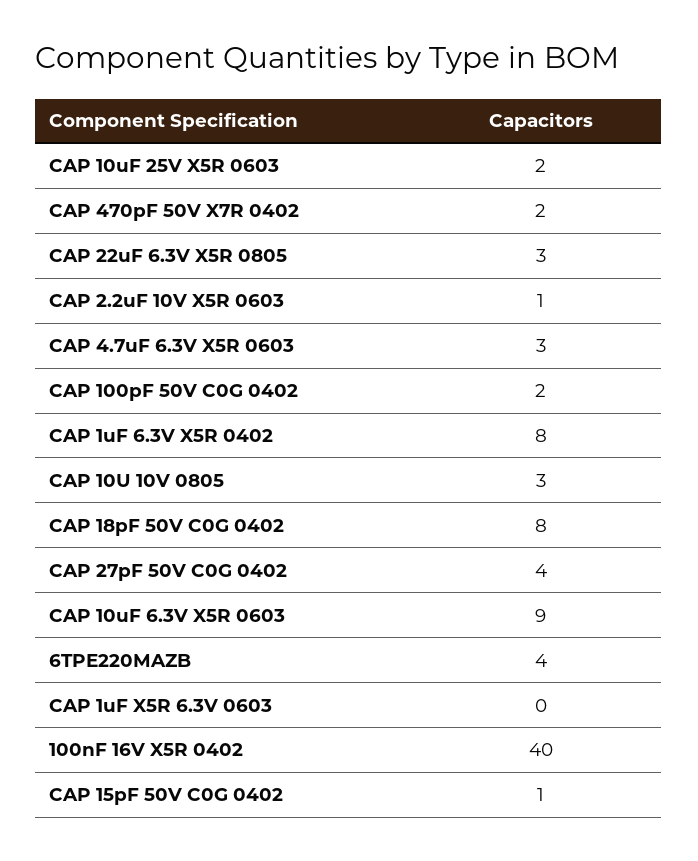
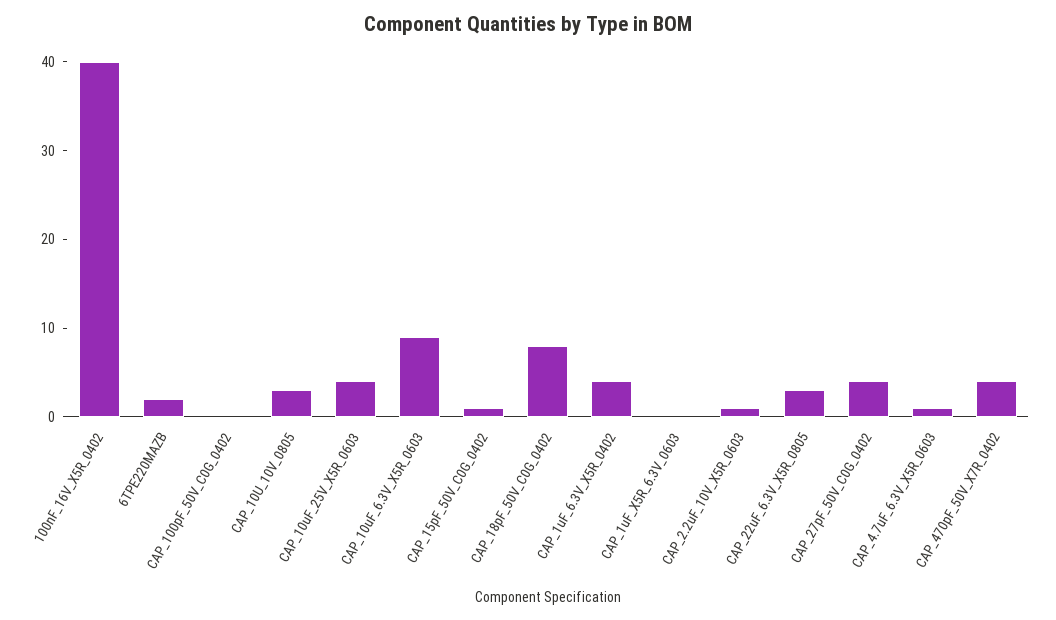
  {
-   "CAP 10uF 25V X5R 0603": 2,
+   "CAP 10uF 25V X5R 0603": 4,
-   "CAP 470pF 50V X7R 0402": 2,
+   "CAP 470pF 50V X7R 0402": 4,
    "CAP 22uF 6.3V X5R 0805": 3,
    "CAP 2.2uF 10V X5R 0603": 1,
-   "CAP 4.7uF 6.3V X5R 0603": 3,
+   "CAP 4.7uF 6.3V X5R 0603": 1,
-   "CAP 100pF 50V C0G 0402": 2,
+   "CAP 100pF 50V C0G 0402": 0,
-   "CAP 1uF 6.3V X5R 0402": 8,
+   "CAP 1uF 6.3V X5R 0402": 4,
    "CAP 10U 10V 0805": 3,
    "CAP 18pF 50V C0G 0402": 8,
    "CAP 27pF 50V C0G 0402": 4,
    "CAP 10uF 6.3V X5R 0603": 9,
-   "6TPE220MAZB": 4,
+   "6TPE220MAZB": 2,
    "CAP 1uF X5R 6.3V 0603": 0,
    "100nF 16V X5R 0402": 40,
    "CAP 15pF 50V C0G 0402": 1
  }

